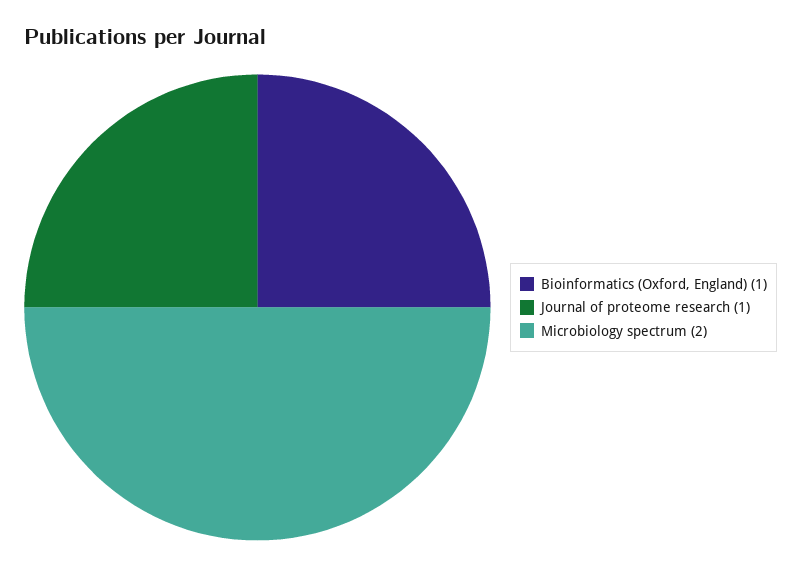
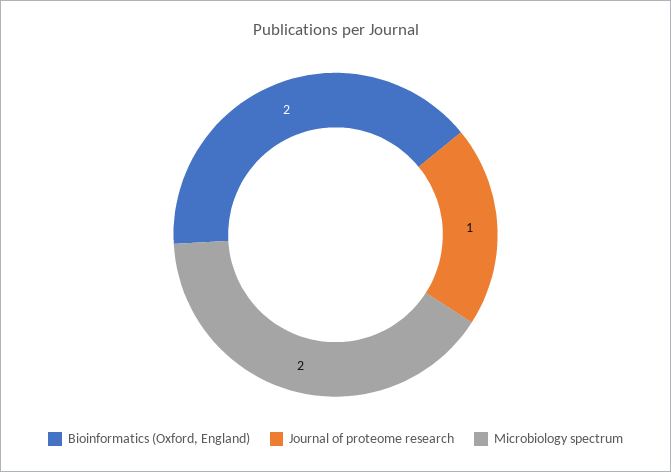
  {
-   "Bioinformatics (Oxford, England)": 1,
+   "Bioinformatics (Oxford, England)": 2,
    "Journal of proteome research": 1,
    "Microbiology spectrum": 2
  }

